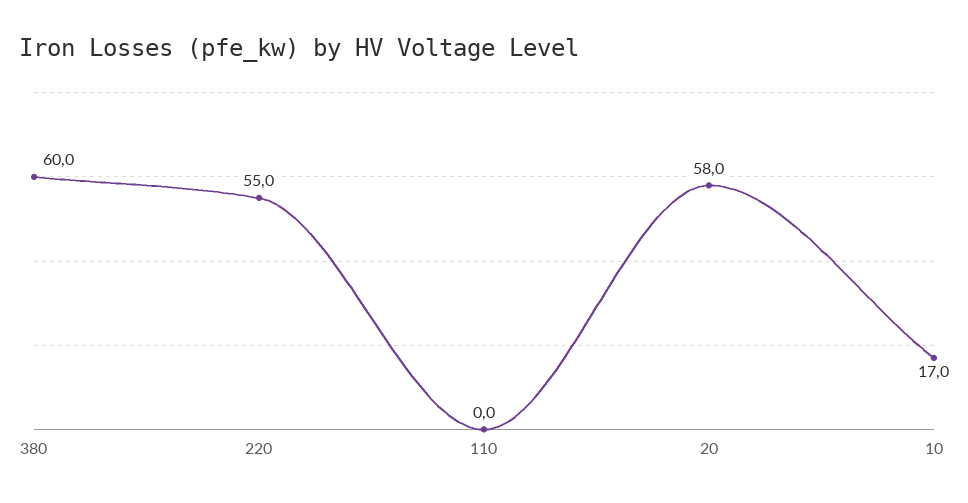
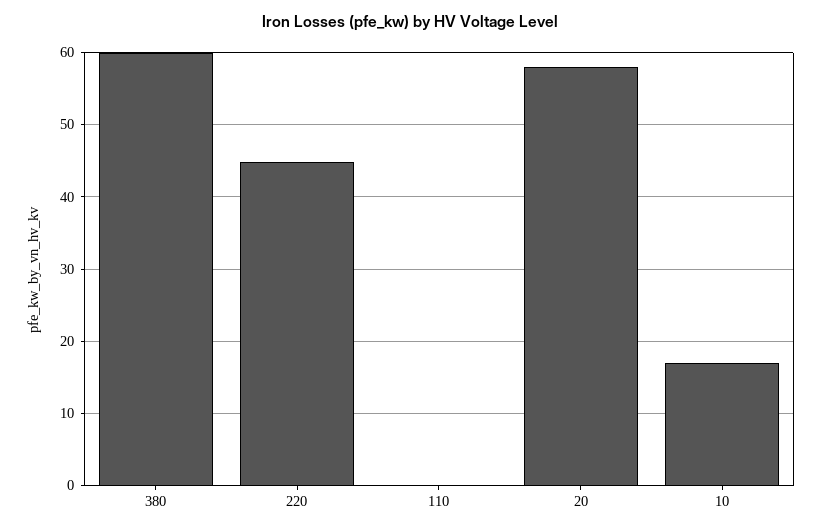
  {
    "380": 60,
-   "220": 55,
+   "220": 45,
    "110": 0,
    "20": 58,
    "10": 17
  }

